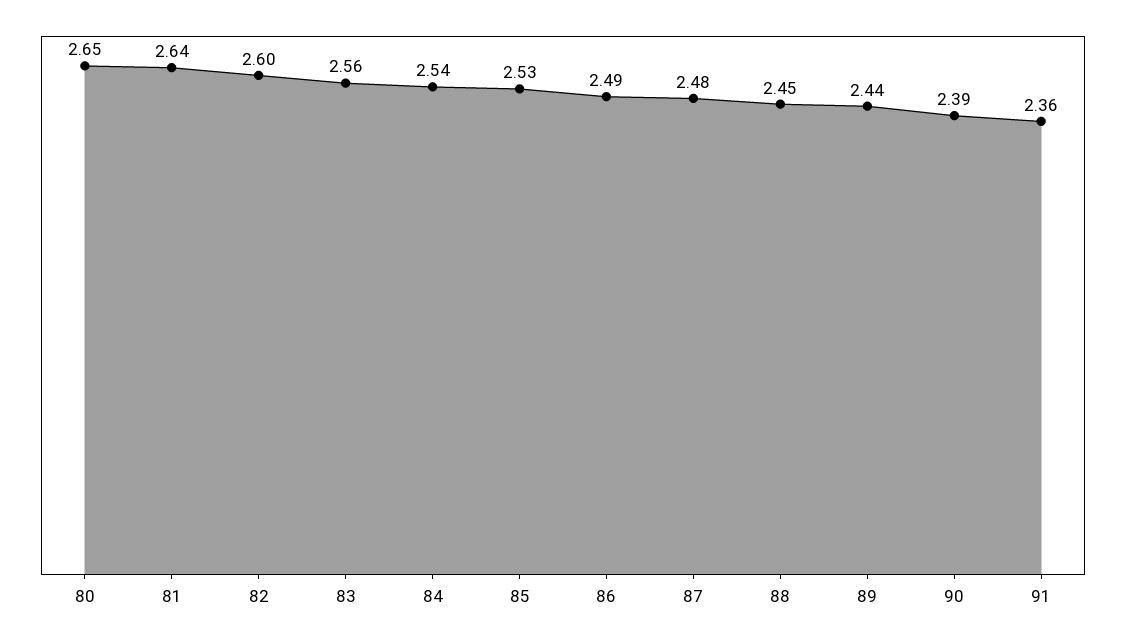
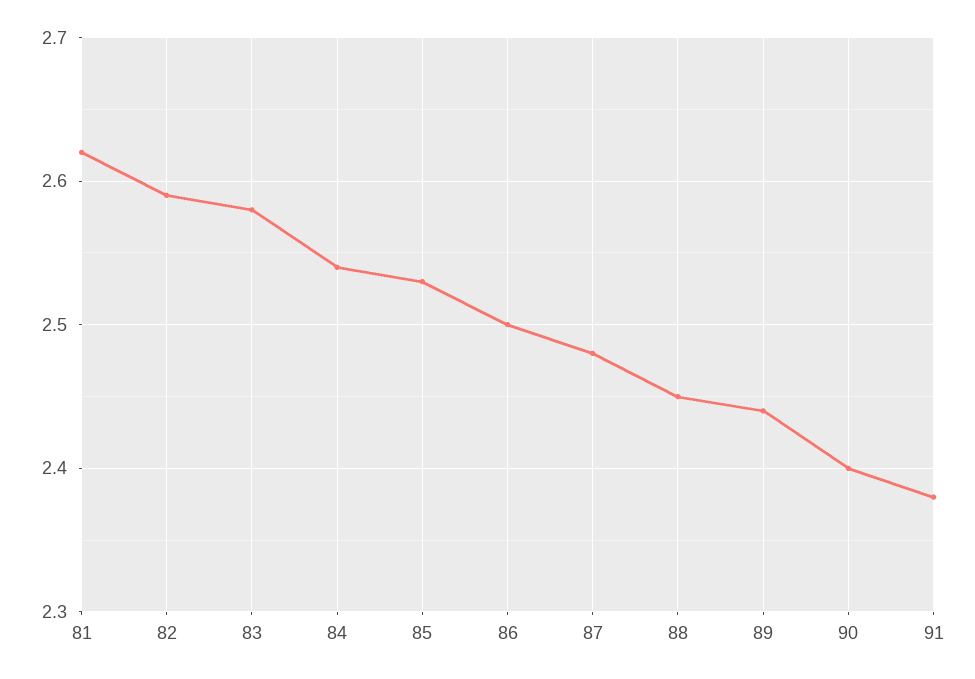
  {
-   "80": 2.65,
-   "81": 2.64,
+   "81": 2.62,
-   "82": 2.6,
+   "82": 2.59,
-   "83": 2.56,
+   "83": 2.58,
    "84": 2.54,
    "85": 2.53,
-   "86": 2.49,
+   "86": 2.5,
    "87": 2.48,
    "88": 2.45,
    "89": 2.44,
-   "90": 2.39,
+   "90": 2.4,
-   "91": 2.36
+   "91": 2.38
  }

